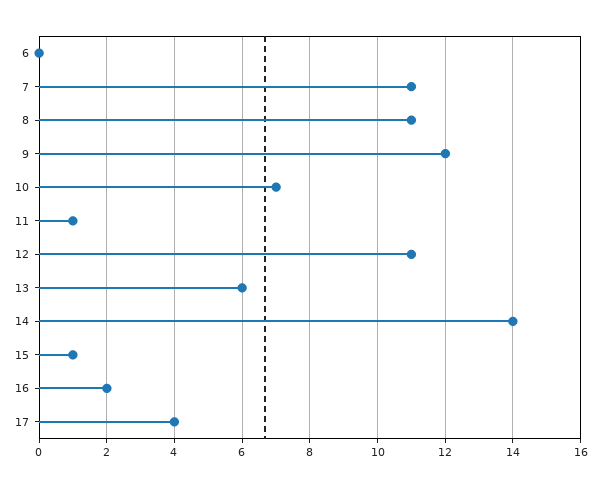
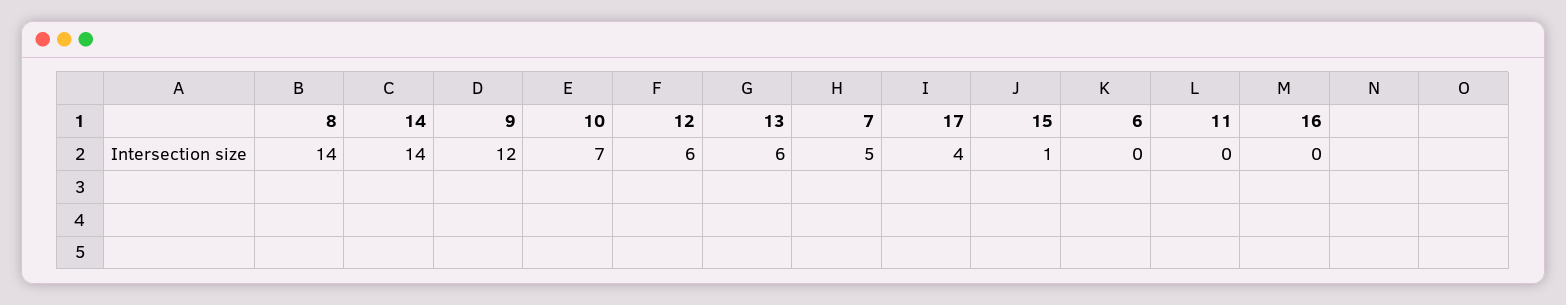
  {
    "6": 0,
-   "7": 11,
+   "7": 5,
-   "8": 11,
+   "8": 14,
    "9": 12,
    "10": 7,
-   "11": 1,
+   "11": 0,
-   "12": 11,
+   "12": 6,
    "13": 6,
    "14": 14,
    "15": 1,
-   "16": 2,
+   "16": 0,
    "17": 4
  }

